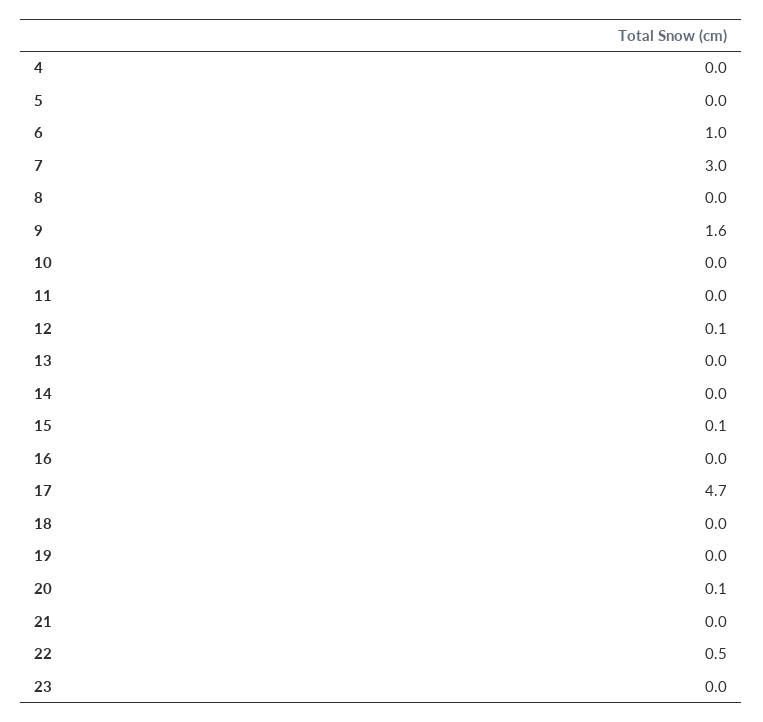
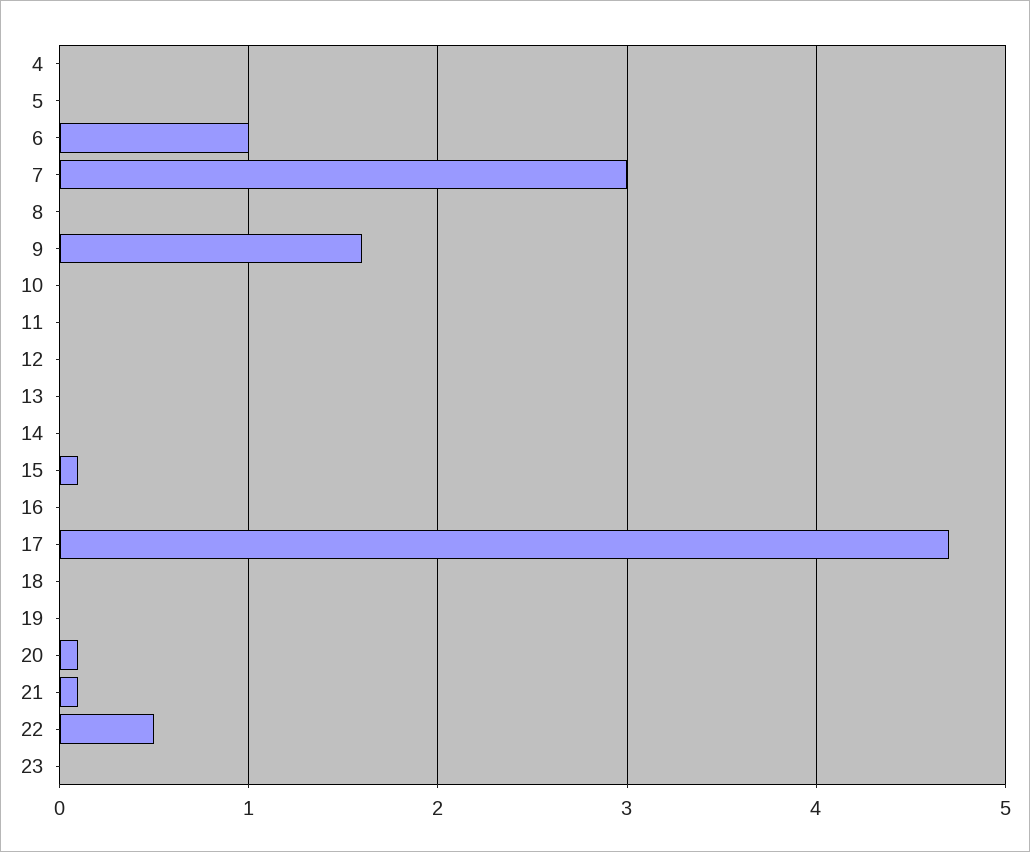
  {
    "4": 0,
    "5": 0,
    "6": 1,
    "7": 3,
    "8": 0,
    "9": 1.6,
    "10": 0,
    "11": 0,
-   "12": 0.1,
+   "12": 0,
    "13": 0,
    "14": 0,
    "15": 0.1,
    "16": 0,
    "17": 4.7,
    "18": 0,
    "19": 0,
    "20": 0.1,
-   "21": 0,
+   "21": 0.1,
    "22": 0.5,
    "23": 0
  }

